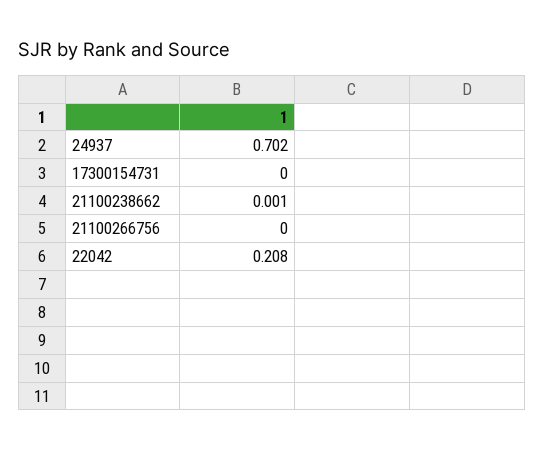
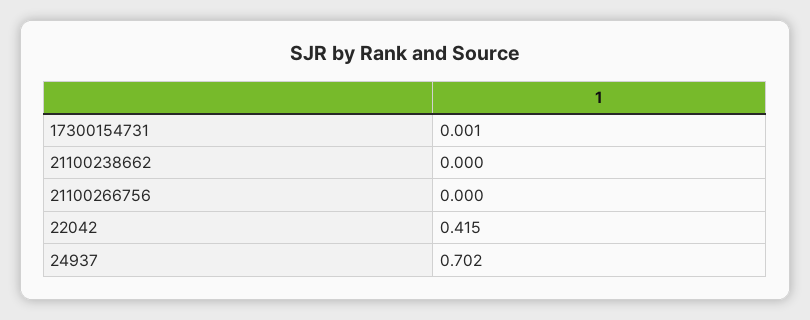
  {
    "24937": 0.702,
-   "17300154731": 0,
+   "17300154731": 0.001,
-   "21100238662": 0.001,
+   "21100238662": 0,
    "21100266756": 0,
-   "22042": 0.208
+   "22042": 0.415
  }

